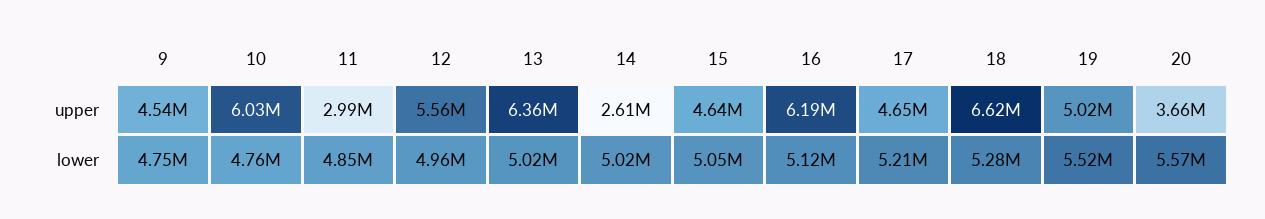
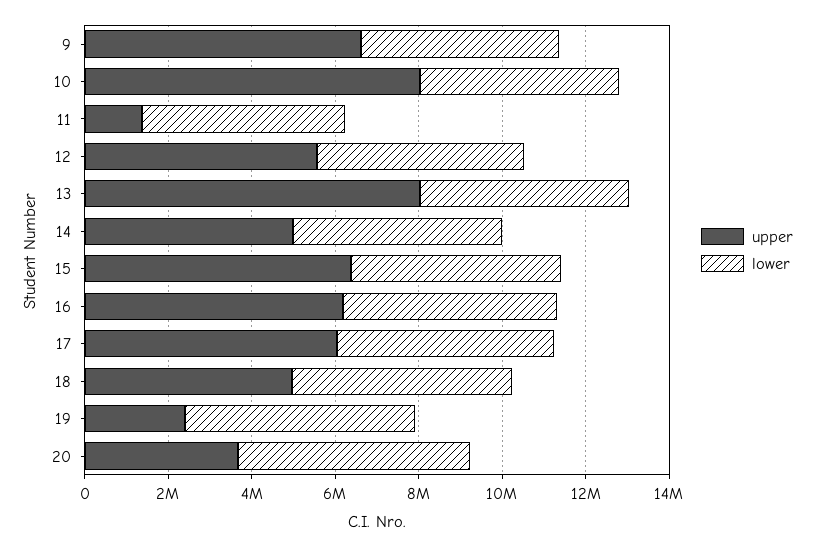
  {
    "upper": {
-     "9": 4540000,
+     "9": 6500000,
-     "10": 6030000,
+     "10": 8000000,
-     "11": 2990000,
+     "11": 1500000,
      "12": 5560000,
-     "13": 6360000,
+     "13": 8000000,
-     "14": 2610000,
+     "14": 5000000,
-     "15": 4640000,
+     "15": 6500000,
      "16": 6190000,
-     "17": 4650000,
+     "17": 6000000,
-     "18": 6620000,
+     "18": 5000000,
-     "19": 5020000,
+     "19": 2500000,
      "20": 3660000
    },
    "lower": {
      "9": 4750000,
      "10": 4760000,
      "11": 4850000,
      "12": 4960000,
      "13": 5020000,
      "14": 5020000,
      "15": 5050000,
      "16": 5120000,
      "17": 5210000,
      "18": 5280000,
      "19": 5520000,
      "20": 5570000
    }
  }

